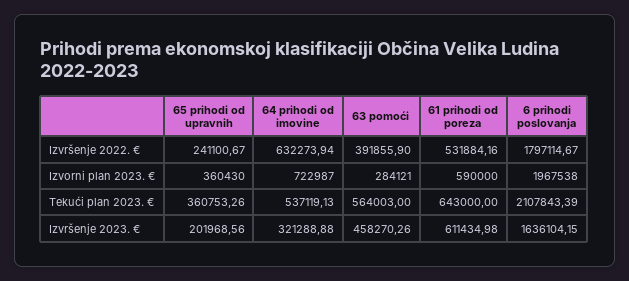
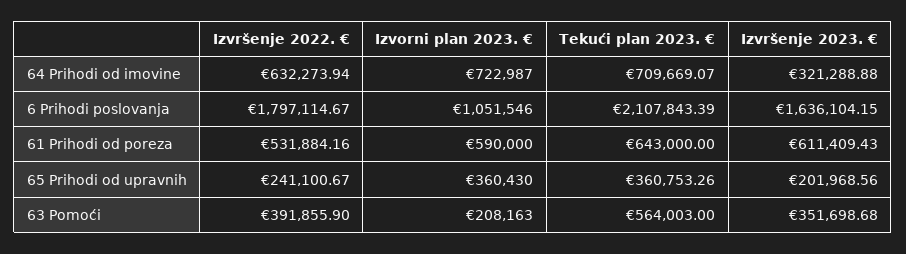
  {
    "65 prihodi od upravnih": {
      "Izvršenje 2022. €": 241100.67,
      "Izvorni plan 2023. €": 360430,
      "Tekući plan 2023. €": 360753.26,
      "Izvršenje 2023. €": 201968.56
    },
    "64 prihodi od imovine": {
      "Izvršenje 2022. €": 632273.94,
      "Izvorni plan 2023. €": 722987,
-     "Tekući plan 2023. €": 537119.13,
+     "Tekući plan 2023. €": 709669.07,
      "Izvršenje 2023. €": 321288.88
    },
    "63 pomoći": {
      "Izvršenje 2022. €": 391855.9,
-     "Izvorni plan 2023. €": 284121,
+     "Izvorni plan 2023. €": 208163,
      "Tekući plan 2023. €": 564003,
-     "Izvršenje 2023. €": 458270.26
+     "Izvršenje 2023. €": 351698.68
    },
    "61 prihodi od poreza": {
      "Izvršenje 2022. €": 531884.16,
      "Izvorni plan 2023. €": 590000,
      "Tekući plan 2023. €": 643000,
-     "Izvršenje 2023. €": 611434.98
+     "Izvršenje 2023. €": 611409.43
    },
    "6 prihodi poslovanja": {
      "Izvršenje 2022. €": 1797114.67,
-     "Izvorni plan 2023. €": 1967538,
+     "Izvorni plan 2023. €": 1051546,
      "Tekući plan 2023. €": 2107843.39,
      "Izvršenje 2023. €": 1636104.15
    }
  }

